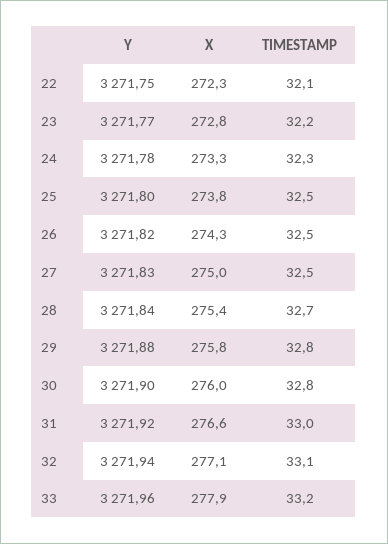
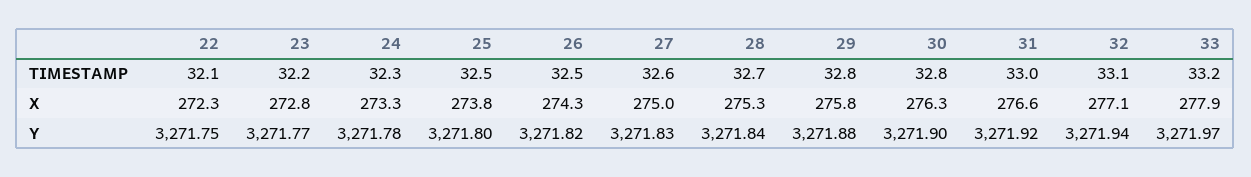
  {
    "Y": {
      "22": 3271.75,
      "23": 3271.77,
      "24": 3271.78,
      "25": 3271.8,
      "26": 3271.82,
      "27": 3271.83,
      "28": 3271.84,
      "29": 3271.88,
      "30": 3271.9,
      "31": 3271.92,
      "32": 3271.94,
-     "33": 3271.96
+     "33": 3271.97
    },
    "X": {
      "22": 272.3,
      "23": 272.8,
      "24": 273.3,
      "25": 273.8,
      "26": 274.3,
      "27": 275,
-     "28": 275.4,
+     "28": 275.3,
      "29": 275.8,
-     "30": 276,
+     "30": 276.3,
      "31": 276.6,
      "32": 277.1,
      "33": 277.9
    },
    "TIMESTAMP": {
      "22": 32.1,
      "23": 32.2,
      "24": 32.3,
      "25": 32.5,
      "26": 32.5,
-     "27": 32.5,
+     "27": 32.6,
      "28": 32.7,
      "29": 32.8,
      "30": 32.8,
      "31": 33,
      "32": 33.1,
      "33": 33.2
    }
  }

